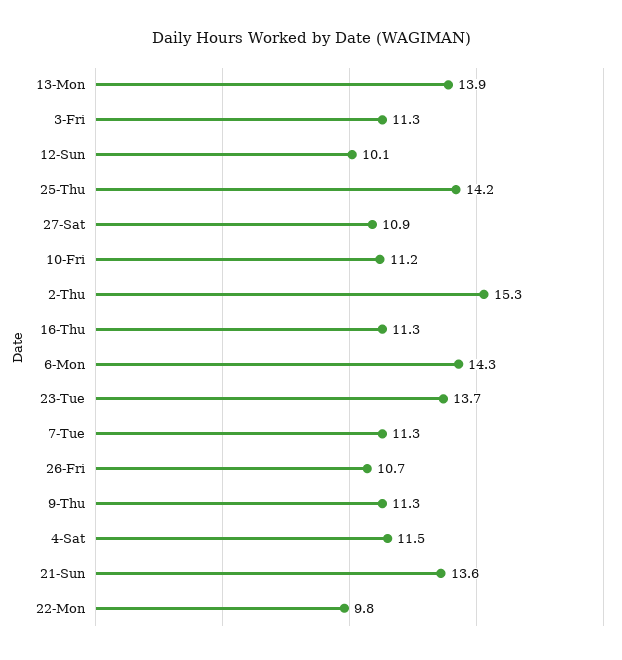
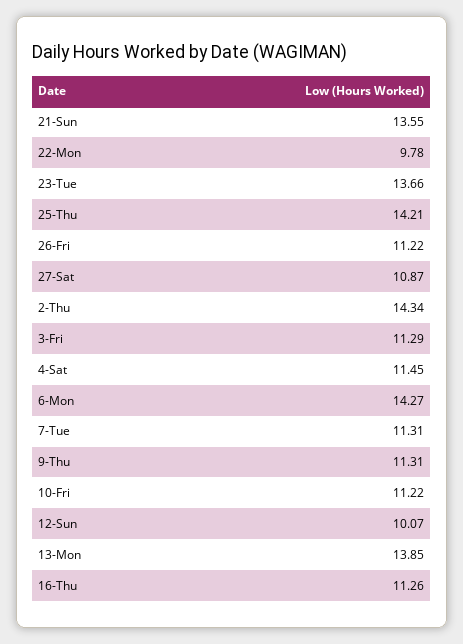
  {
    "13-Mon": 13.85,
    "3-Fri": 11.29,
    "12-Sun": 10.07,
    "25-Thu": 14.21,
    "27-Sat": 10.87,
    "10-Fri": 11.22,
-   "2-Thu": 15.3,
+   "2-Thu": 14.34,
    "16-Thu": 11.26,
    "6-Mon": 14.27,
    "23-Tue": 13.66,
    "7-Tue": 11.31,
-   "26-Fri": 10.7,
+   "26-Fri": 11.22,
    "9-Thu": 11.31,
    "4-Sat": 11.45,
    "21-Sun": 13.55,
    "22-Mon": 9.78
  }

